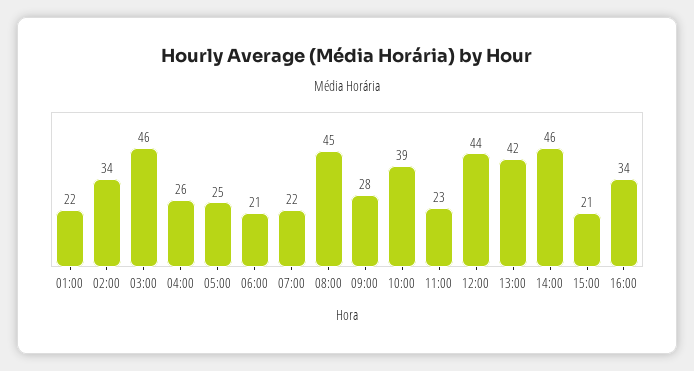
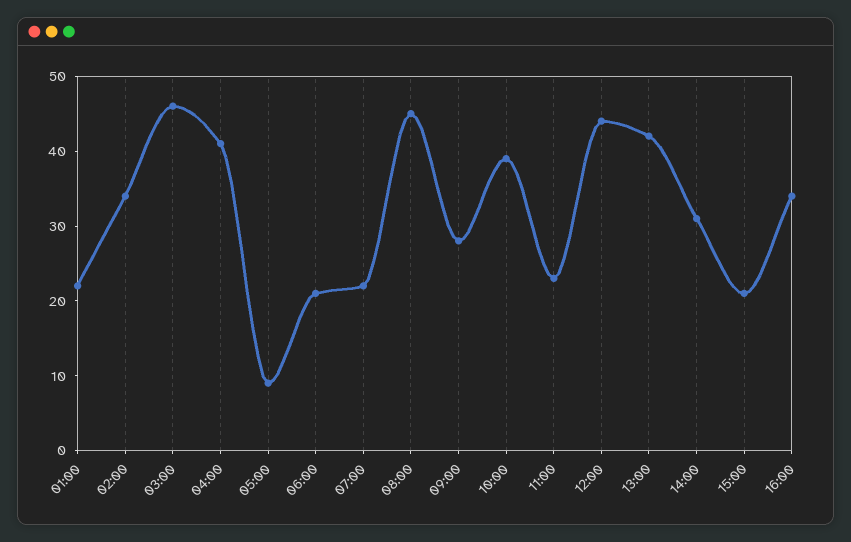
  {
    "01:00": 22,
    "02:00": 34,
    "03:00": 46,
-   "04:00": 26,
+   "04:00": 40,
-   "05:00": 25,
+   "05:00": 10,
    "06:00": 21,
    "07:00": 22,
    "08:00": 45,
    "09:00": 28,
    "10:00": 39,
    "11:00": 23,
    "12:00": 44,
    "13:00": 42,
-   "14:00": 46,
+   "14:00": 30,
    "15:00": 21,
    "16:00": 34
  }

